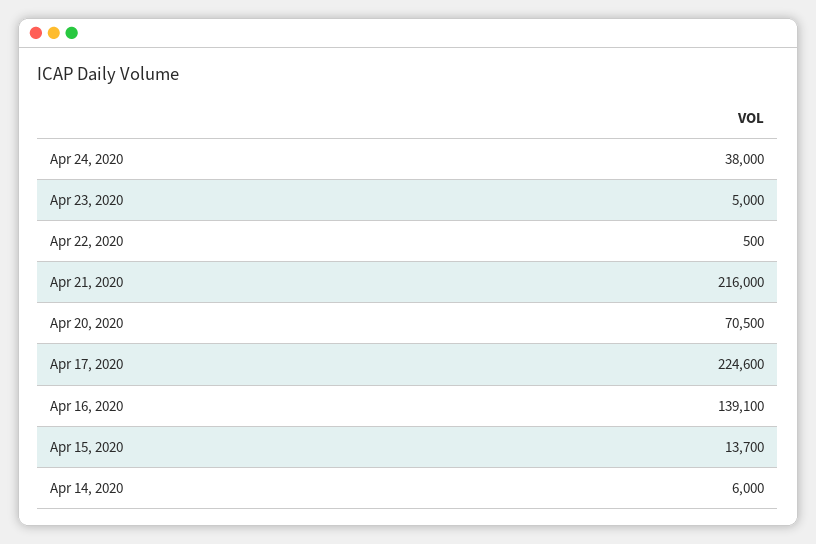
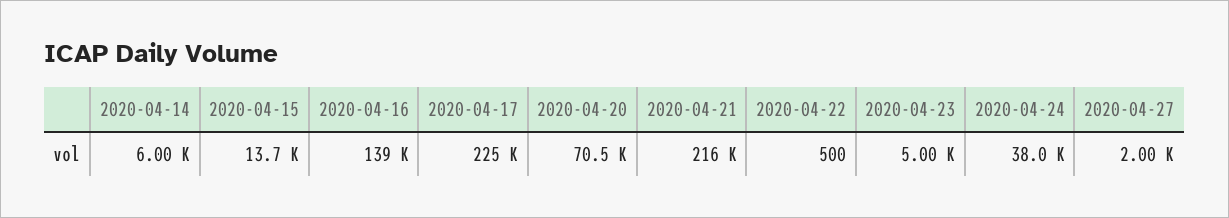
  {
    "Apr 24, 2020": 38000,
    "Apr 23, 2020": 5000,
    "Apr 22, 2020": 500,
    "Apr 21, 2020": 216000,
    "Apr 20, 2020": 70500,
    "Apr 17, 2020": 224600,
    "Apr 16, 2020": 139100,
    "Apr 15, 2020": 13700,
-   "Apr 14, 2020": 6000
+   "Apr 14, 2020": 6000,
+   "2020-04-27": 2000
  }

